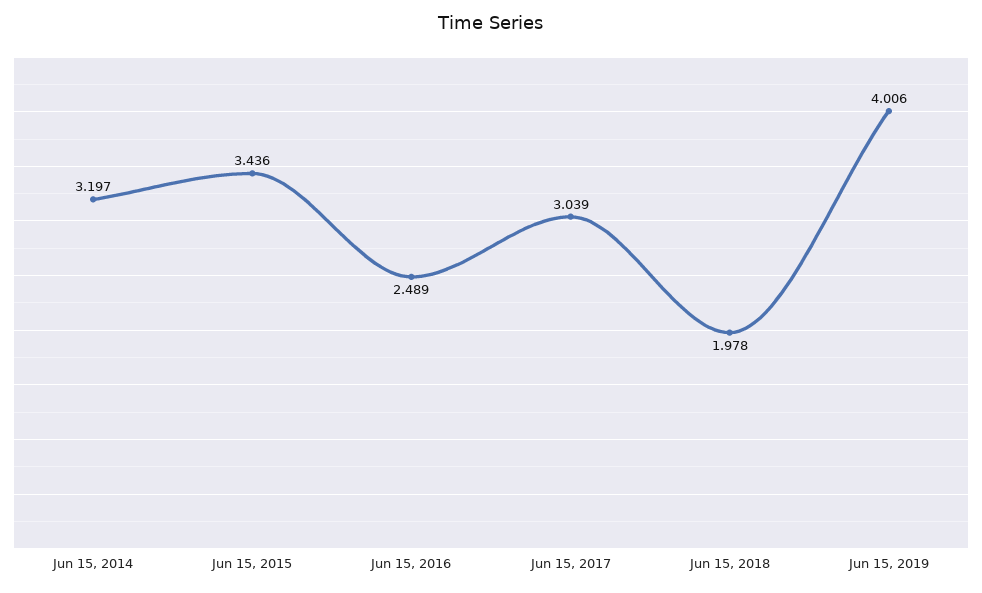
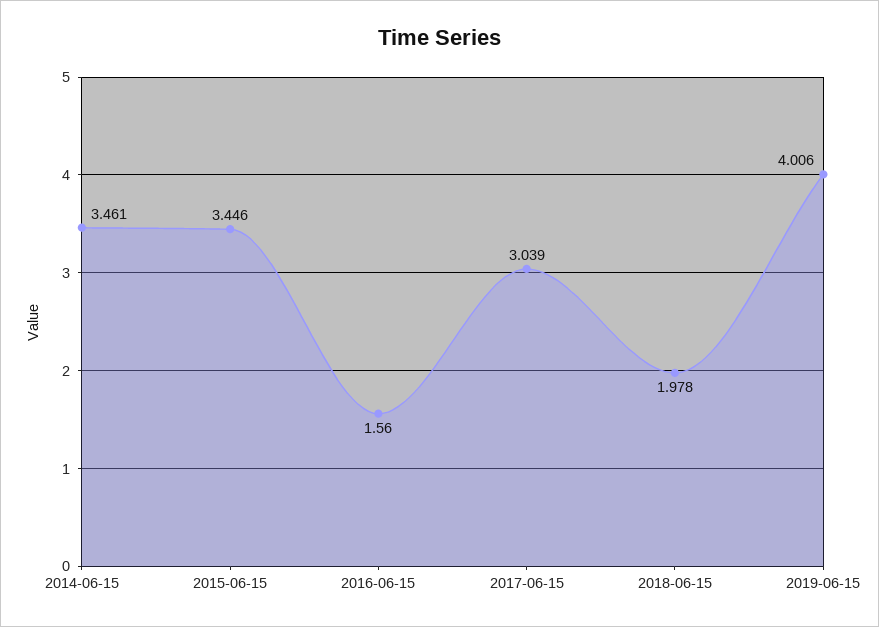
  {
-   "Jun 15, 2014": 3.197,
+   "Jun 15, 2014": 3.461,
-   "Jun 15, 2015": 3.436,
+   "Jun 15, 2015": 3.446,
-   "Jun 15, 2016": 2.489,
+   "Jun 15, 2016": 1.56,
    "Jun 15, 2017": 3.039,
    "Jun 15, 2018": 1.978,
    "Jun 15, 2019": 4.006
  }

